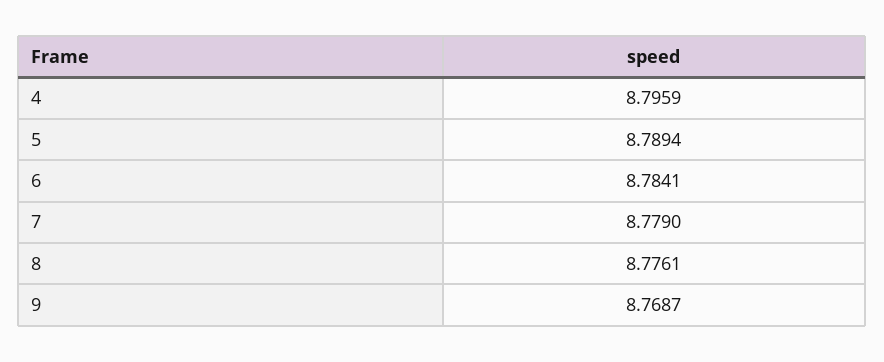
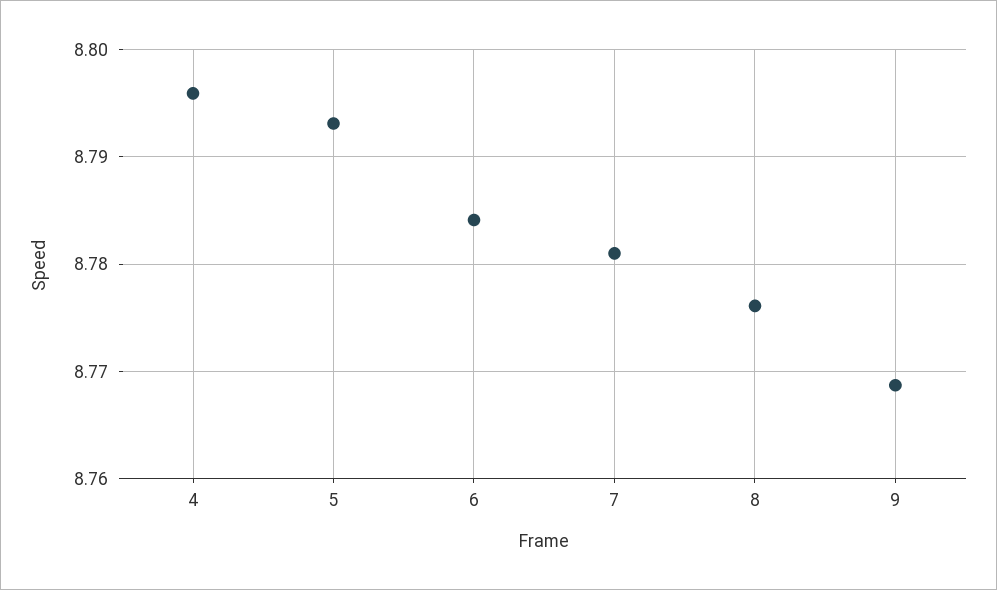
  {
    "4": 8.7959,
-   "5": 8.7894,
+   "5": 8.793,
    "6": 8.7841,
-   "7": 8.779,
+   "7": 8.781,
    "8": 8.7761,
    "9": 8.7687
  }

